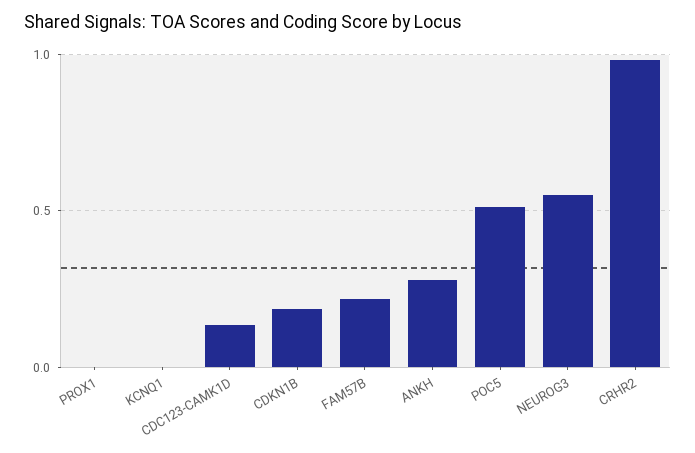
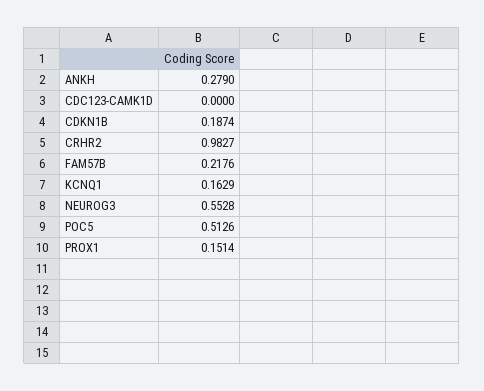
  {
-   "PROX1": 0,
+   "PROX1": 0.1514,
-   "KCNQ1": 0,
+   "KCNQ1": 0.1629,
-   "CDC123-CAMK1D": 0.15,
+   "CDC123-CAMK1D": 0,
    "CDKN1B": 0.1874,
    "FAM57B": 0.2176,
    "ANKH": 0.279,
    "POC5": 0.5126,
    "NEUROG3": 0.5528,
    "CRHR2": 0.9827
  }

